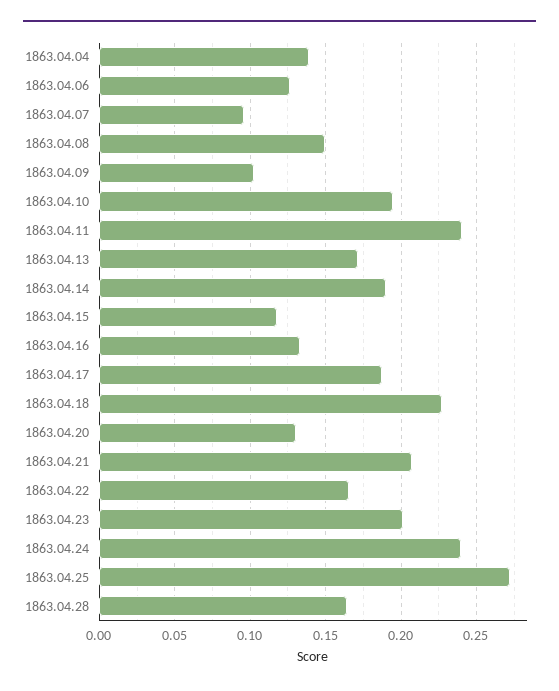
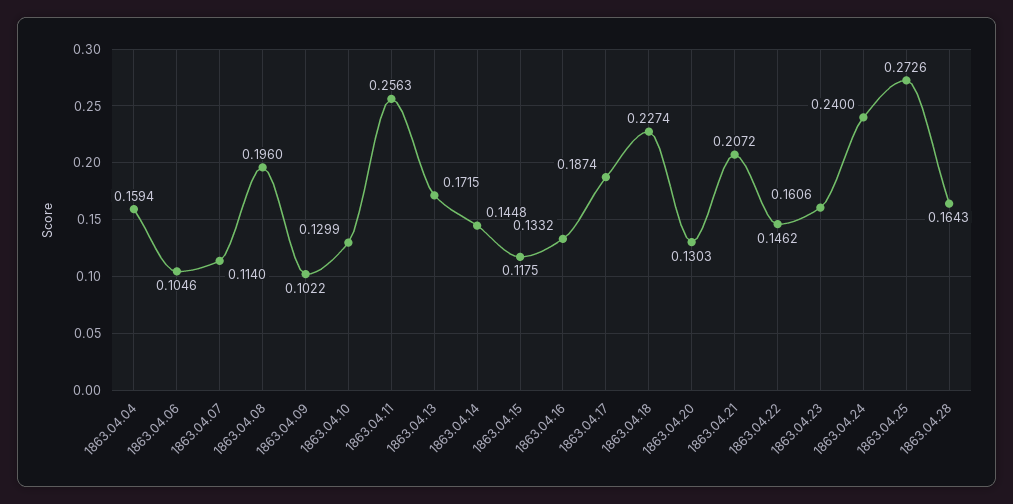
  {
-   "1863.04.04": 0.14,
+   "1863.04.04": 0.1594,
-   "1863.04.06": 0.125,
+   "1863.04.06": 0.1046,
-   "1863.04.07": 0.095,
+   "1863.04.07": 0.114,
-   "1863.04.08": 0.15,
+   "1863.04.08": 0.196,
    "1863.04.09": 0.1022,
-   "1863.04.10": 0.195,
+   "1863.04.10": 0.1299,
-   "1863.04.11": 0.24,
+   "1863.04.11": 0.2563,
    "1863.04.13": 0.1715,
-   "1863.04.14": 0.19,
+   "1863.04.14": 0.1448,
    "1863.04.15": 0.1175,
    "1863.04.16": 0.1332,
    "1863.04.17": 0.1874,
    "1863.04.18": 0.2274,
    "1863.04.20": 0.1303,
    "1863.04.21": 0.2072,
-   "1863.04.22": 0.165,
+   "1863.04.22": 0.1462,
-   "1863.04.23": 0.2,
+   "1863.04.23": 0.1606,
    "1863.04.24": 0.24,
    "1863.04.25": 0.2726,
    "1863.04.28": 0.1643
  }

